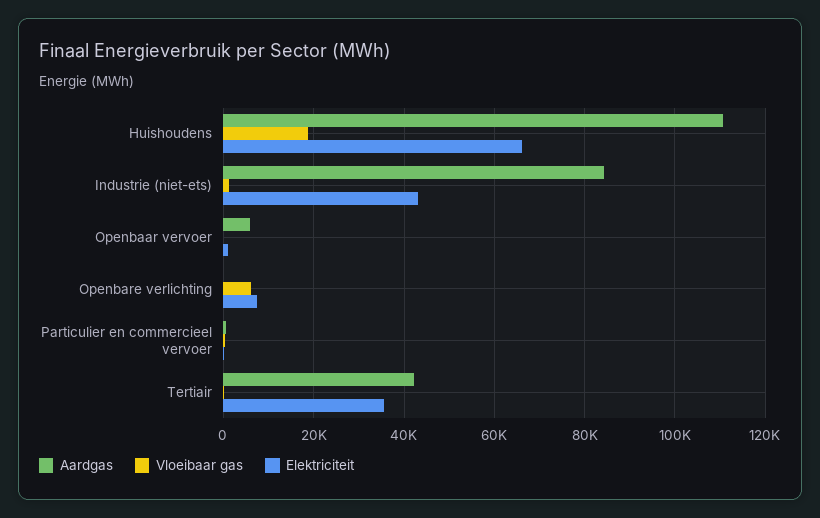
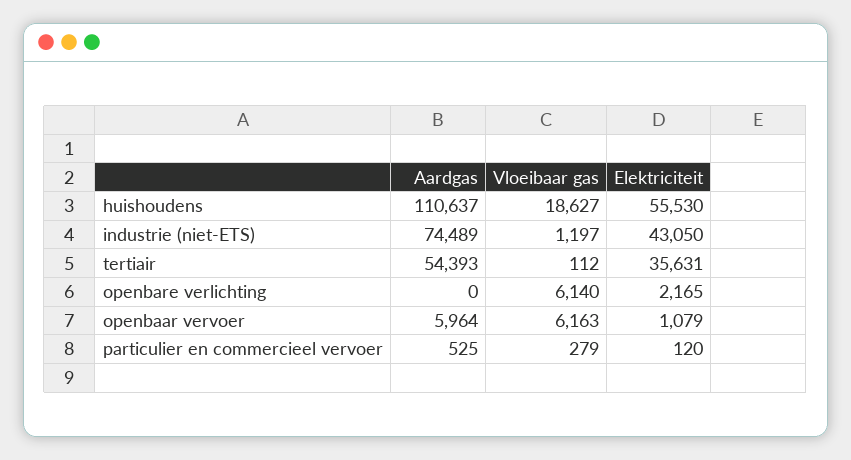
  {
    "Aardgas": {
      "Huishoudens": 110637,
-     "Industrie (niet-ets)": 84000,
+     "Industrie (niet-ets)": 74489,
      "Openbaar vervoer": 5964,
      "Openbare verlichting": 0,
      "Particulier en commercieel vervoer": 525,
-     "Tertiair": 42000
+     "Tertiair": 54393
    },
    "Vloeibaar gas": {
      "Huishoudens": 18627,
      "Industrie (niet-ets)": 1197,
-     "Openbaar vervoer": 0,
+     "Openbaar vervoer": 6163,
      "Openbare verlichting": 6140,
      "Particulier en commercieel vervoer": 279,
      "Tertiair": 112
    },
    "Elektriciteit": {
-     "Huishoudens": 66000,
+     "Huishoudens": 55530,
      "Industrie (niet-ets)": 43050,
      "Openbaar vervoer": 1079,
-     "Openbare verlichting": 8000,
+     "Openbare verlichting": 2165,
      "Particulier en commercieel vervoer": 120,
      "Tertiair": 35631
    }
  }

